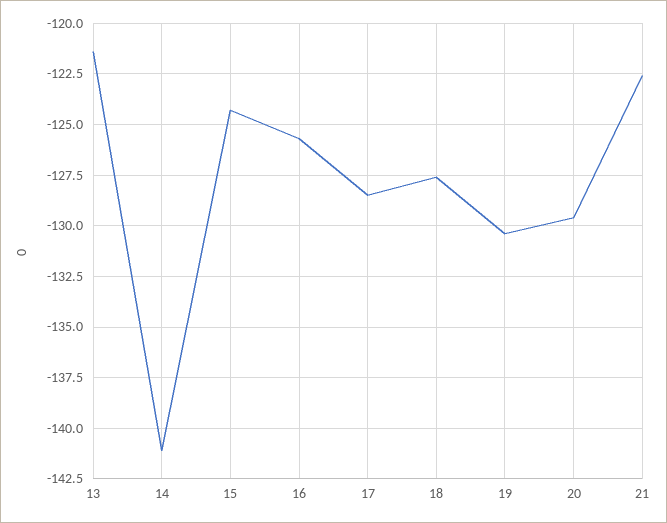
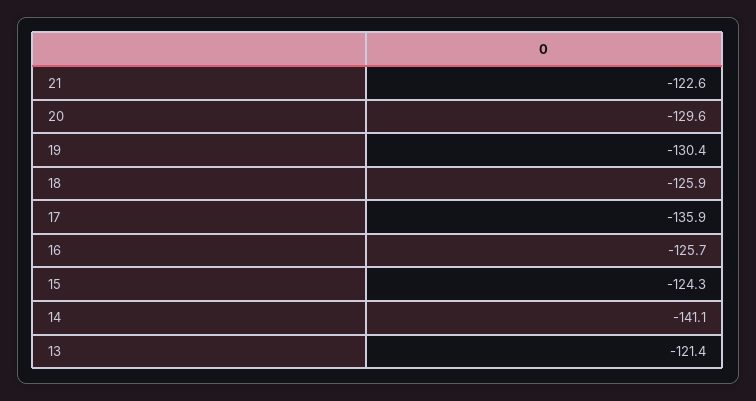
  {
    "13": -121.4,
    "14": -141.1,
    "15": -124.3,
    "16": -125.7,
-   "17": -128.5,
+   "17": -135.9,
-   "18": -127.5,
+   "18": -125.9,
    "19": -130.4,
    "20": -129.6,
    "21": -122.6
  }

